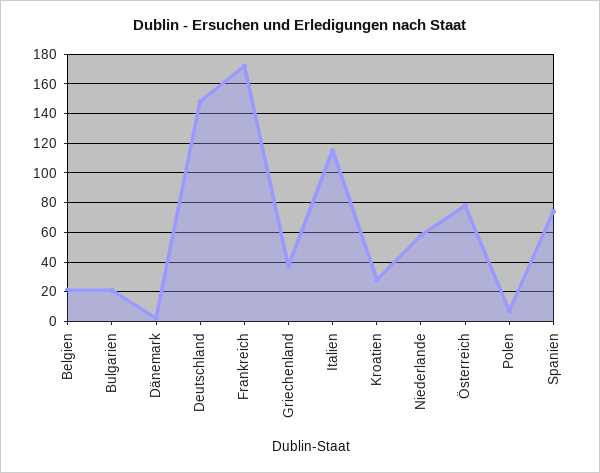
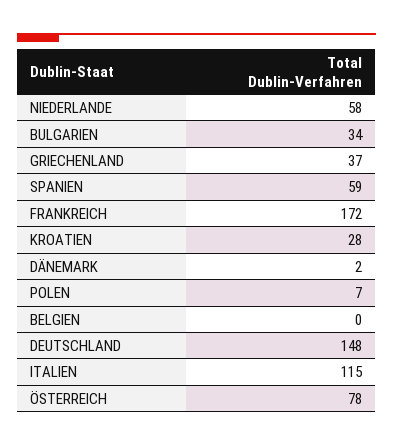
  {
-   "Belgien": 20,
+   "Belgien": 0,
-   "Bulgarien": 20,
+   "Bulgarien": 34,
    "Dänemark": 2,
    "Deutschland": 148,
    "Frankreich": 172,
    "Griechenland": 37,
    "Italien": 115,
    "Kroatien": 28,
    "Niederlande": 58,
    "Österreich": 78,
    "Polen": 7,
-   "Spanien": 75
+   "Spanien": 59
  }

